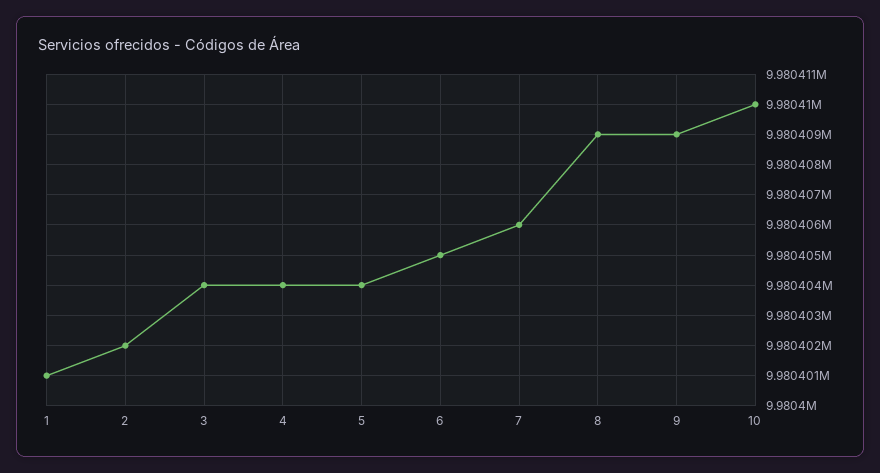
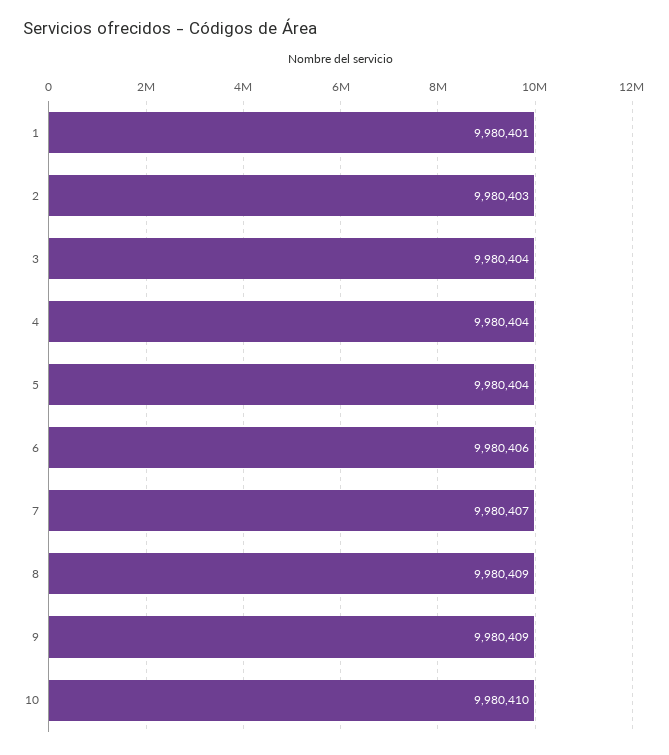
  {
    "1": 9980401,
-   "2": 9980402,
+   "2": 9980403,
    "3": 9980404,
    "4": 9980404,
    "5": 9980404,
-   "6": 9980405,
+   "6": 9980406,
-   "7": 9980406,
+   "7": 9980407,
    "8": 9980409,
    "9": 9980409,
    "10": 9980410
  }

